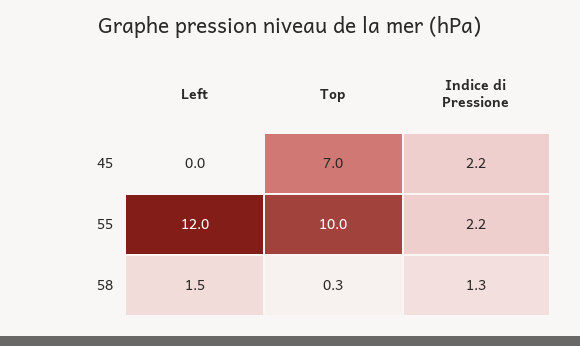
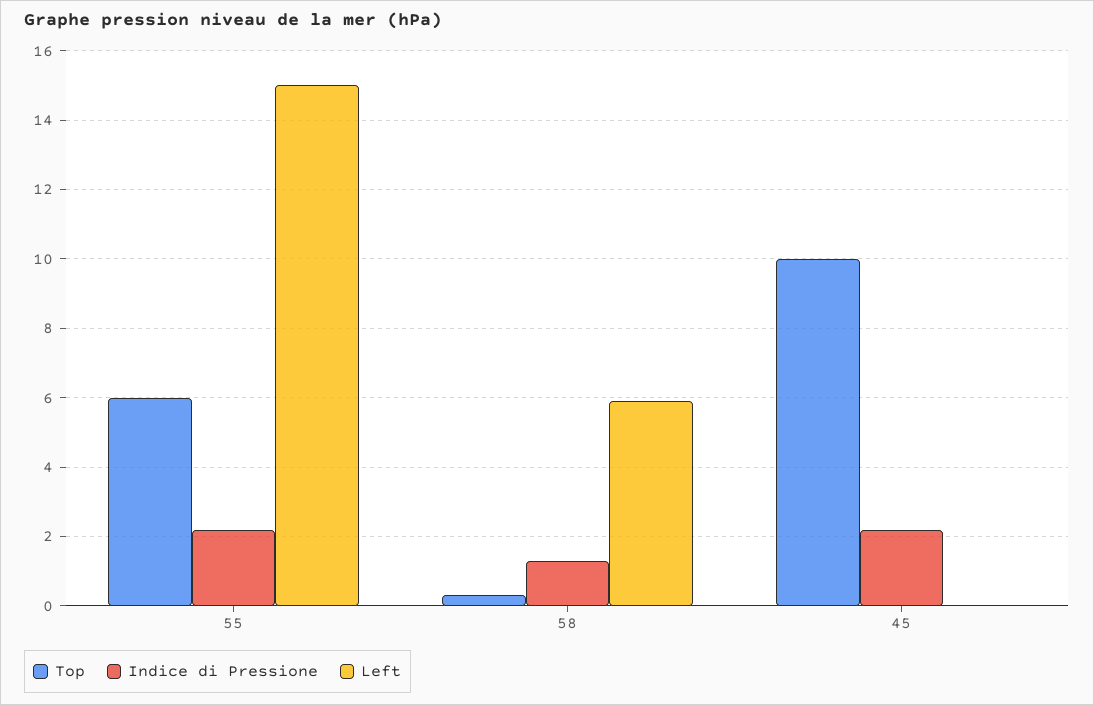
  {
    "Left": {
      "45": 0,
-     "55": 12,
+     "55": 15,
-     "58": 1.5
+     "58": 6
    },
    "Top": {
-     "45": 7,
+     "45": 10,
-     "55": 10,
+     "55": 6,
      "58": 0.3
    },
    "Indice di Pressione": {
      "45": 2.2,
      "55": 2.2,
      "58": 1.3
    }
  }

